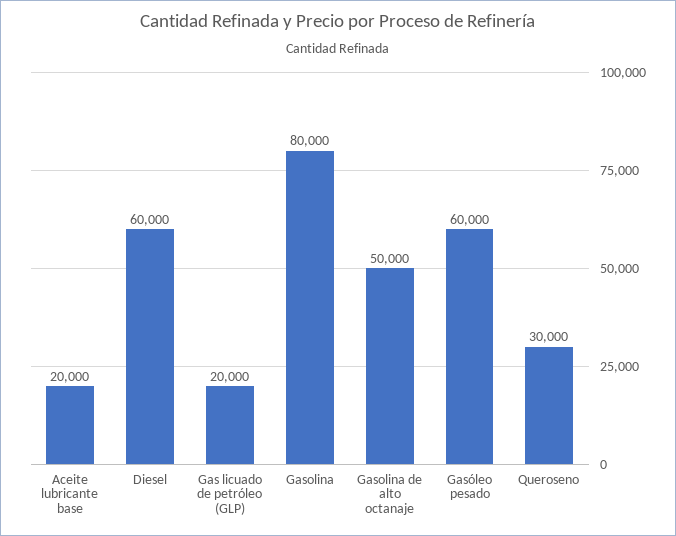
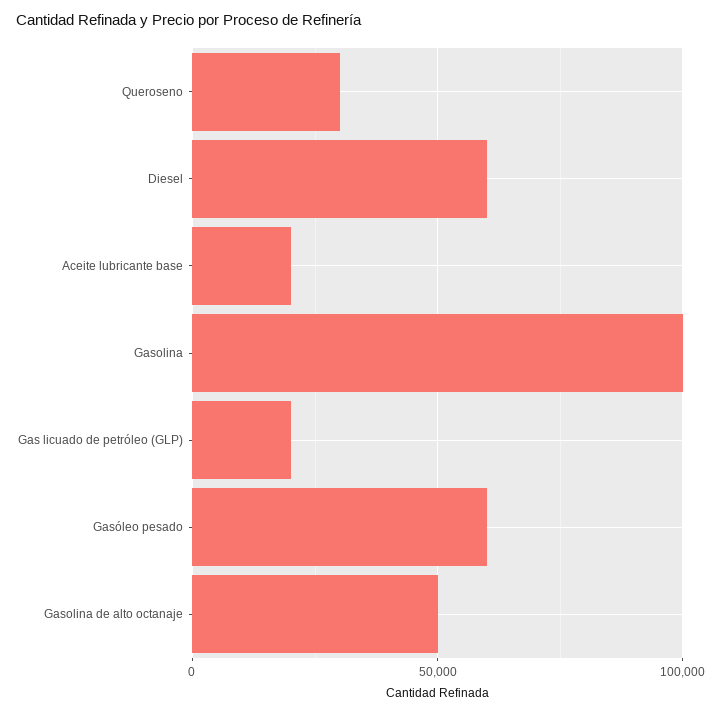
  {
    "Aceite lubricante base": 20000,
    "Diesel": 60000,
    "Gas licuado de petróleo (GLP)": 20000,
-   "Gasolina": 80000,
+   "Gasolina": 100000,
    "Gasolina de alto octanaje": 50000,
    "Gasóleo pesado": 60000,
    "Queroseno": 30000
  }

